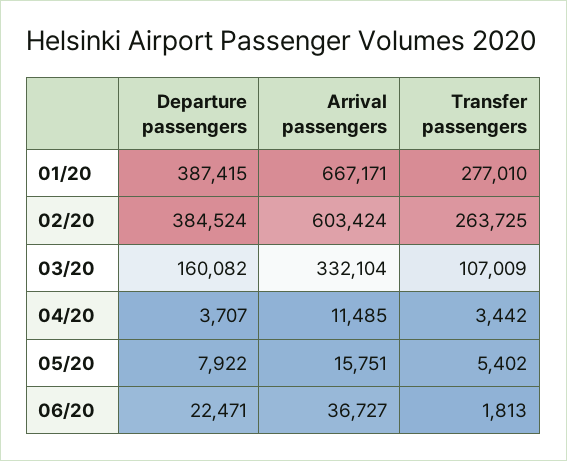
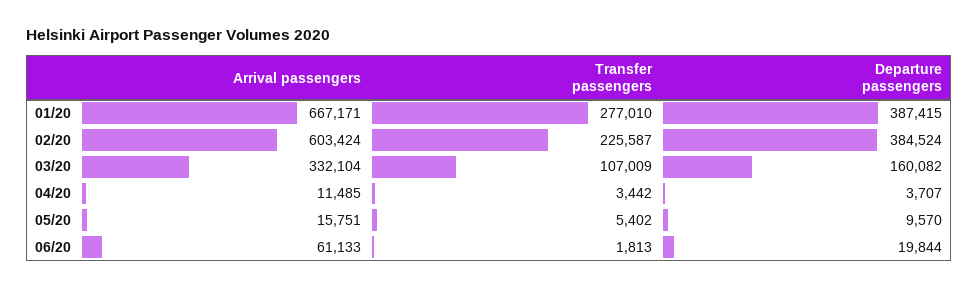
  {
    "Departure passengers": {
      "01/20": 387415,
      "02/20": 384524,
      "03/20": 160082,
      "04/20": 3707,
-     "05/20": 7922,
+     "05/20": 9570,
-     "06/20": 22471
+     "06/20": 19844
    },
    "Arrival passengers": {
      "01/20": 667171,
      "02/20": 603424,
      "03/20": 332104,
      "04/20": 11485,
      "05/20": 15751,
-     "06/20": 36727
+     "06/20": 61133
    },
    "Transfer passengers": {
      "01/20": 277010,
-     "02/20": 263725,
+     "02/20": 225587,
      "03/20": 107009,
      "04/20": 3442,
      "05/20": 5402,
      "06/20": 1813
    }
  }

